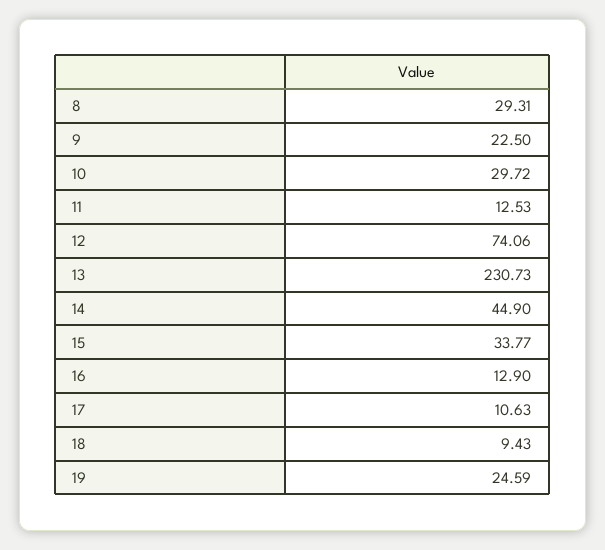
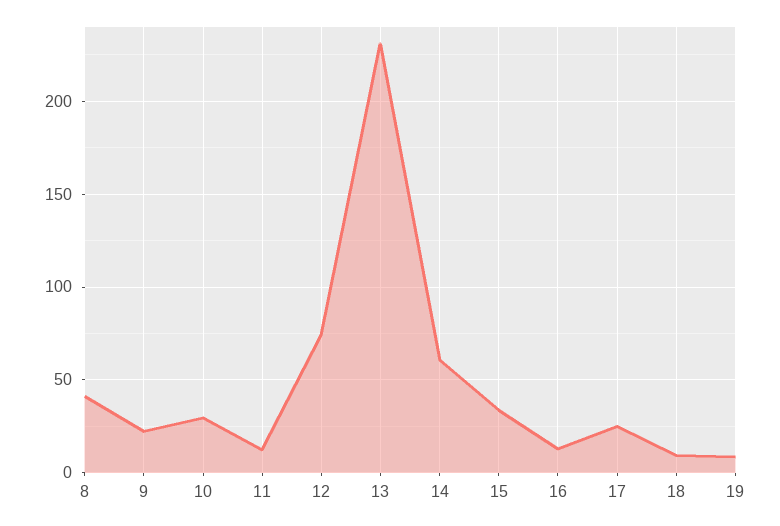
  {
-   "8": 29.31,
+   "8": 40,
    "9": 22.5,
    "10": 29.72,
    "11": 12.53,
    "12": 74.06,
    "13": 230.73,
-   "14": 44.9,
+   "14": 60,
    "15": 33.77,
    "16": 12.9,
-   "17": 10.63,
+   "17": 25,
    "18": 9.43,
-   "19": 24.59
+   "19": 10
  }

